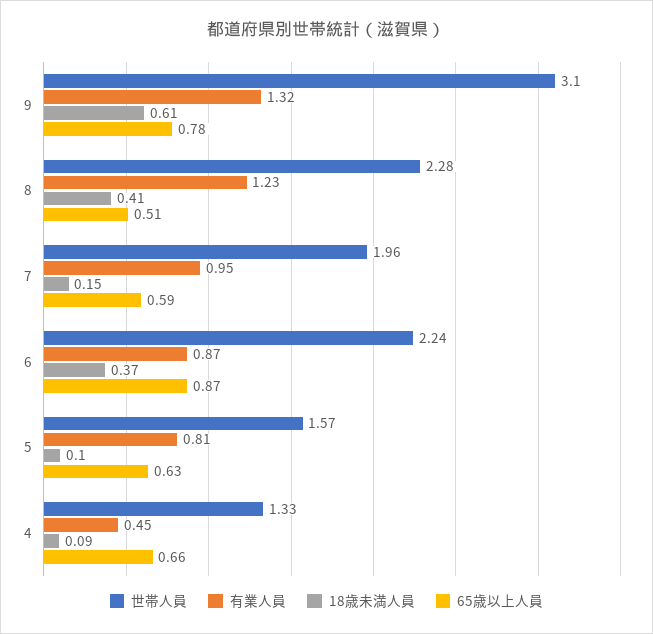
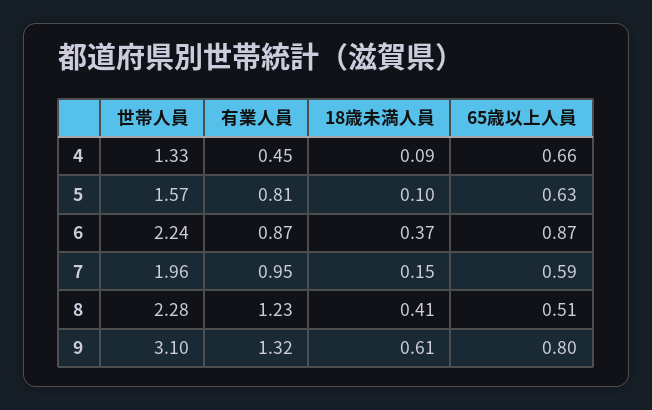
  {
    "世帯人員": {
      "9": 3.1,
      "8": 2.28,
      "7": 1.96,
      "6": 2.24,
      "5": 1.57,
      "4": 1.33
    },
    "有業人員": {
      "9": 1.32,
      "8": 1.23,
      "7": 0.95,
      "6": 0.87,
      "5": 0.81,
      "4": 0.45
    },
    "18歳未満人員": {
      "9": 0.61,
      "8": 0.41,
      "7": 0.15,
      "6": 0.37,
      "5": 0.1,
      "4": 0.09
    },
    "65歳以上人員": {
-     "9": 0.78,
+     "9": 0.8,
      "8": 0.51,
      "7": 0.59,
      "6": 0.87,
      "5": 0.63,
      "4": 0.66
    }
  }

